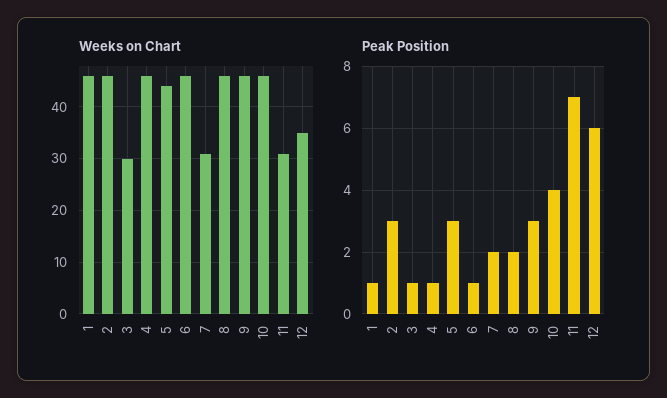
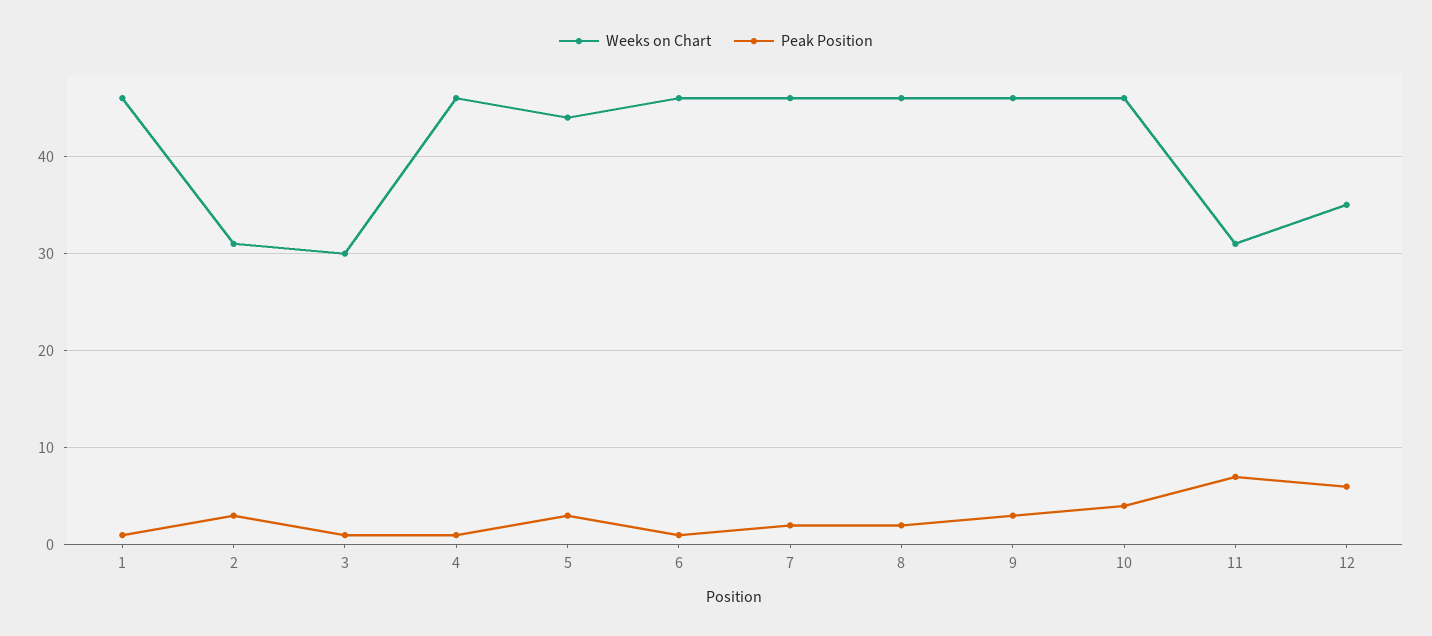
  {
    "Weeks on Chart": {
      "1": 46,
-     "2": 45,
+     "2": 31,
      "3": 30,
      "4": 46,
      "5": 44,
      "6": 46,
-     "7": 30,
+     "7": 46,
      "8": 46,
      "9": 46,
      "10": 46,
      "11": 31,
      "12": 35
    },
    "Peak Position": {
      "1": 1,
      "2": 3,
      "3": 1,
      "4": 1,
      "5": 3,
      "6": 1,
      "7": 2,
      "8": 2,
      "9": 3,
      "10": 4,
      "11": 7,
      "12": 6
    }
  }

